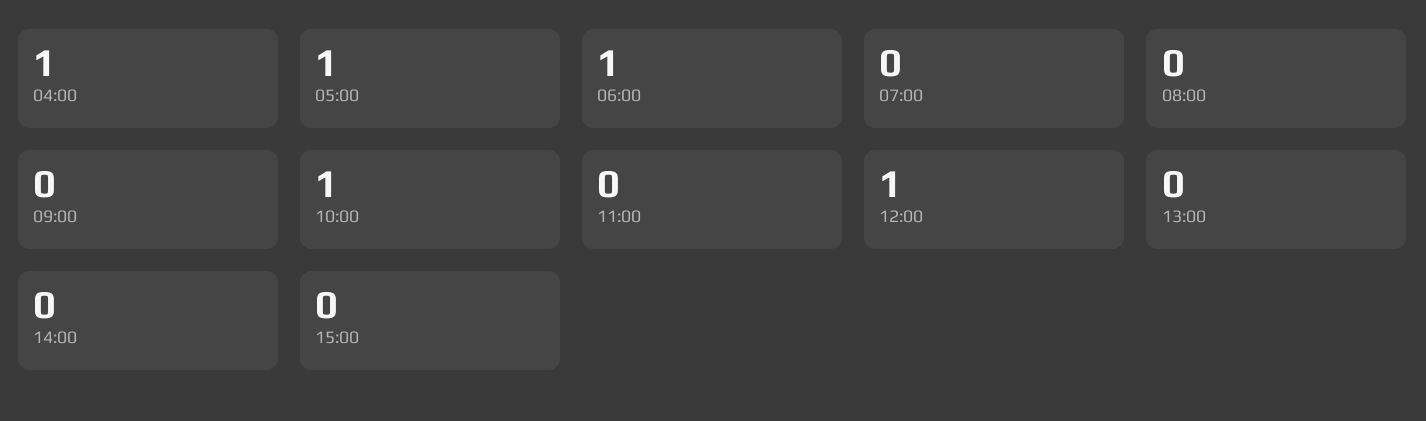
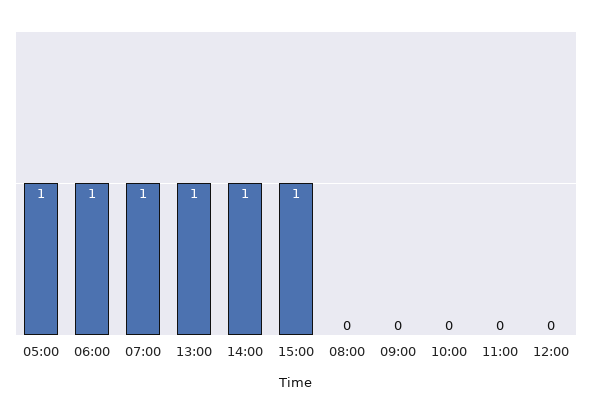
  {
-   "04:00": 1,
    "05:00": 1,
    "06:00": 1,
-   "07:00": 0,
+   "07:00": 1,
    "08:00": 0,
    "09:00": 0,
-   "10:00": 1,
+   "10:00": 0,
    "11:00": 0,
-   "12:00": 1,
+   "12:00": 0,
-   "13:00": 0,
+   "13:00": 1,
-   "14:00": 0,
+   "14:00": 1,
-   "15:00": 0
+   "15:00": 1
  }

